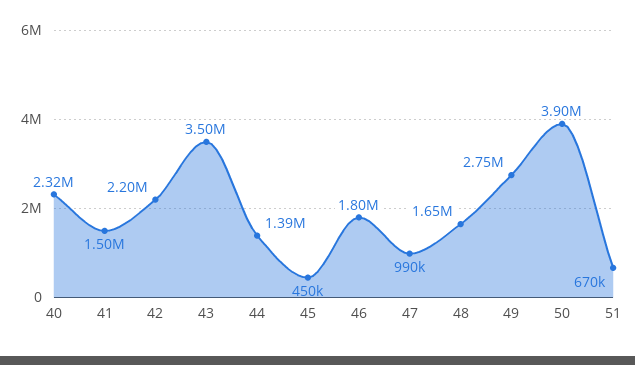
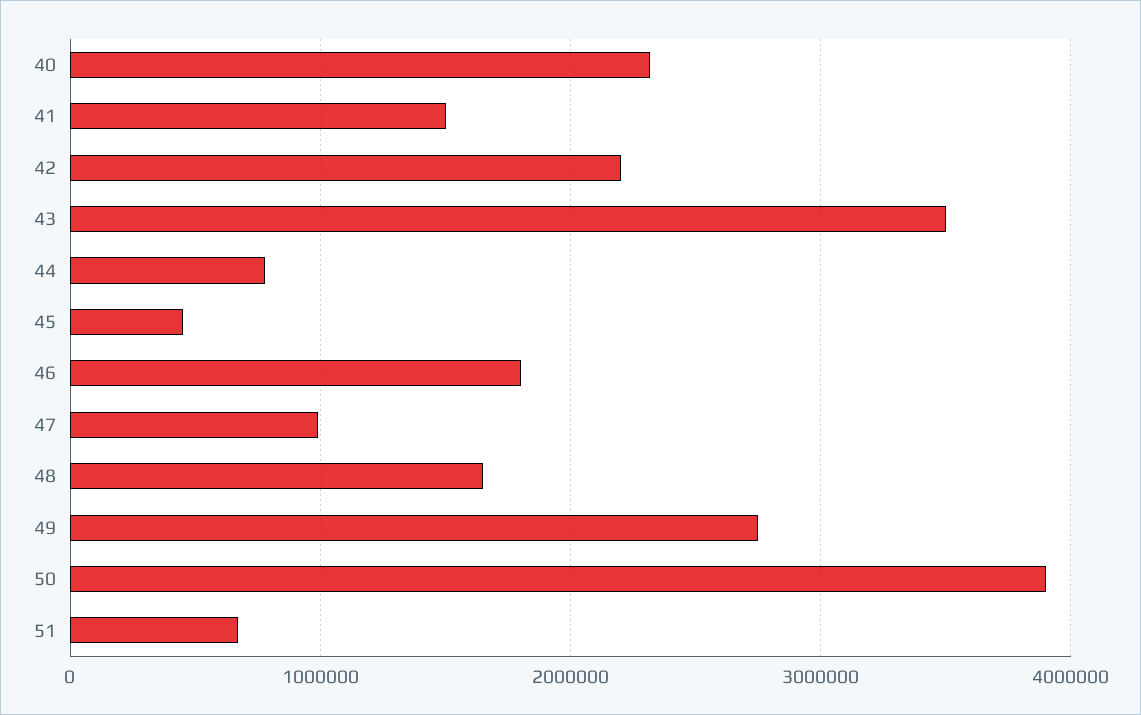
  {
    "40": 2320000,
    "41": 1500000,
    "42": 2200000,
    "43": 3500000,
-   "44": 1390000,
+   "44": 800000,
    "45": 450000,
    "46": 1800000,
    "47": 990000,
    "48": 1650000,
    "49": 2750000,
    "50": 3900000,
    "51": 670000
  }

